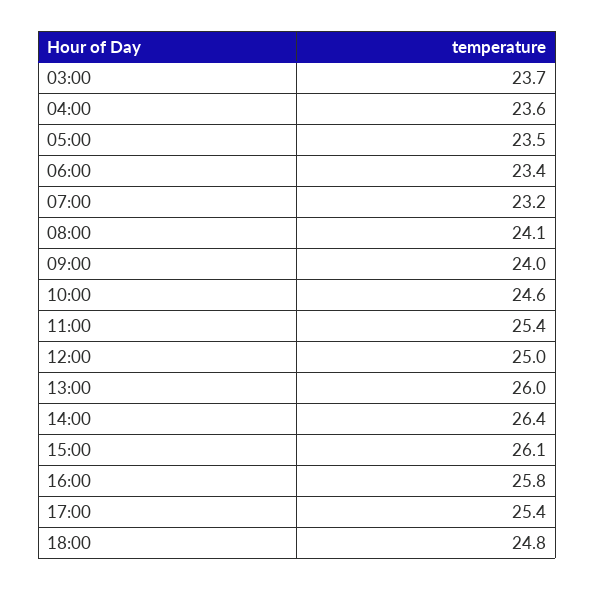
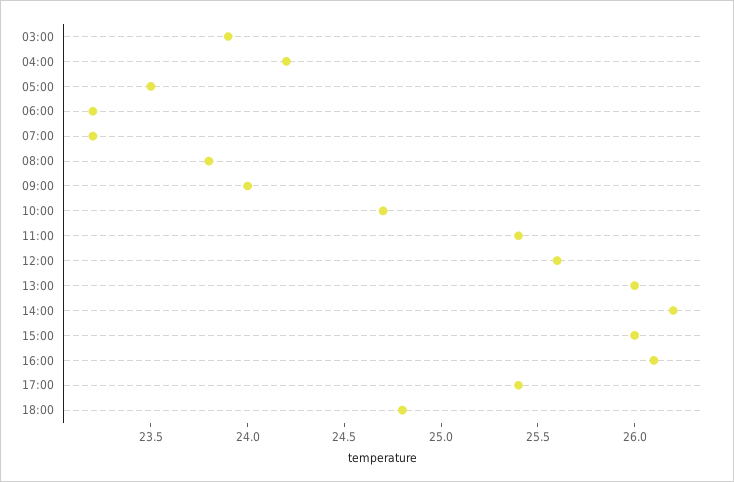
  {
-   "03:00": 23.7,
+   "03:00": 23.9,
-   "04:00": 23.6,
+   "04:00": 24.2,
    "05:00": 23.5,
-   "06:00": 23.4,
+   "06:00": 23.2,
    "07:00": 23.2,
-   "08:00": 24.1,
+   "08:00": 23.8,
    "09:00": 24,
-   "10:00": 24.6,
+   "10:00": 24.7,
    "11:00": 25.4,
-   "12:00": 25,
+   "12:00": 25.6,
    "13:00": 26,
-   "14:00": 26.4,
+   "14:00": 26.2,
-   "15:00": 26.1,
+   "15:00": 26,
-   "16:00": 25.8,
+   "16:00": 26.1,
    "17:00": 25.4,
    "18:00": 24.8
  }

